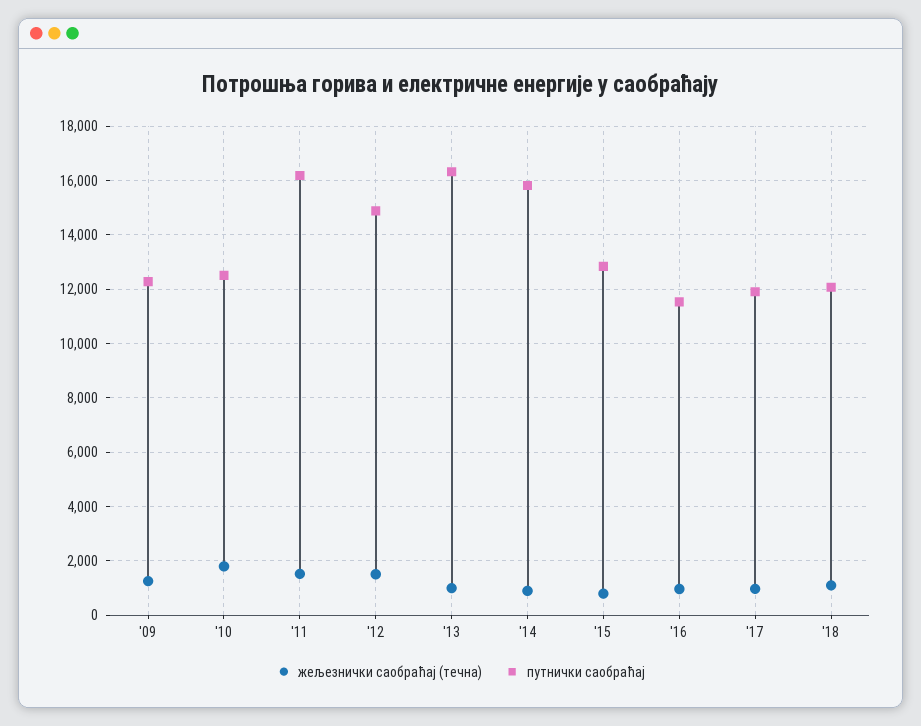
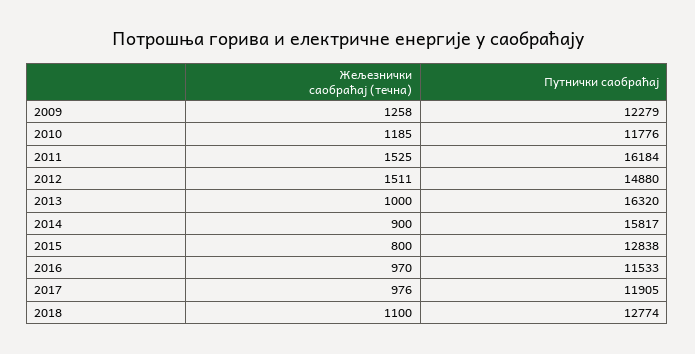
  {
    "жељезнички саобраћај (течна)": {
      "'09": 1258,
-     "'10": 1750,
+     "'10": 1185,
      "'11": 1525,
      "'12": 1511,
      "'13": 1000,
      "'14": 900,
      "'15": 800,
      "'16": 970,
      "'17": 976,
      "'18": 1100
    },
    "путнички саобраћај": {
      "'09": 12279,
-     "'10": 12500,
+     "'10": 11776,
      "'11": 16184,
      "'12": 14880,
      "'13": 16320,
      "'14": 15817,
      "'15": 12838,
      "'16": 11533,
      "'17": 11905,
-     "'18": 12000
+     "'18": 12774
    }
  }

